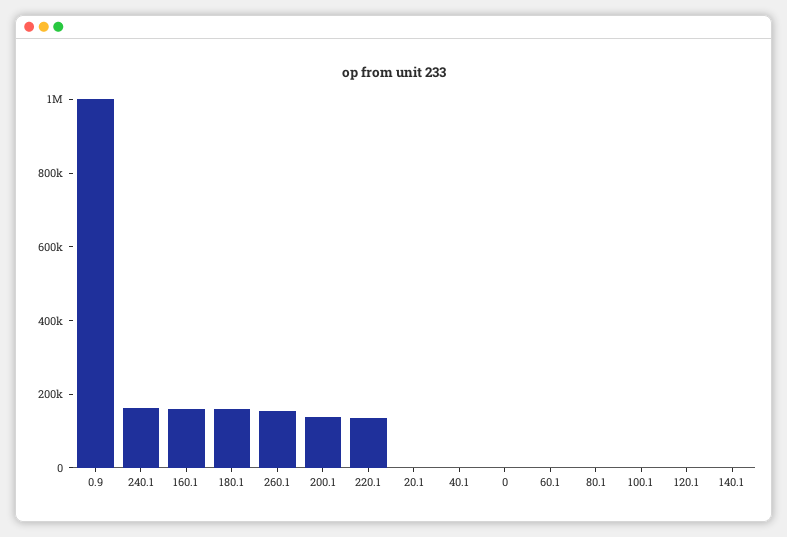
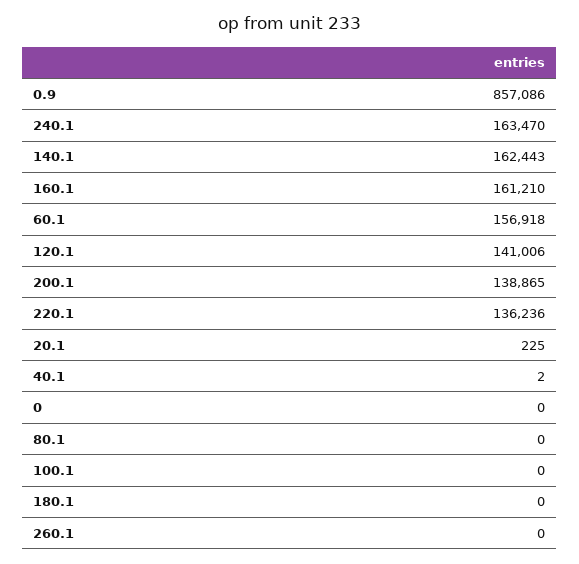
  {
-   "0.9": 1000000,
+   "0.9": 857086,
    "240.1": 163470,
    "160.1": 161210,
-   "180.1": 150000,
+   "180.1": 0,
-   "260.1": 150000,
+   "260.1": 0,
    "200.1": 138865,
    "220.1": 136236,
    "20.1": 225,
    "40.1": 2,
    "0": 0,
-   "60.1": 0,
+   "60.1": 156918,
    "80.1": 0,
    "100.1": 0,
-   "120.1": 0,
+   "120.1": 141006,
-   "140.1": 0
+   "140.1": 162443
  }

